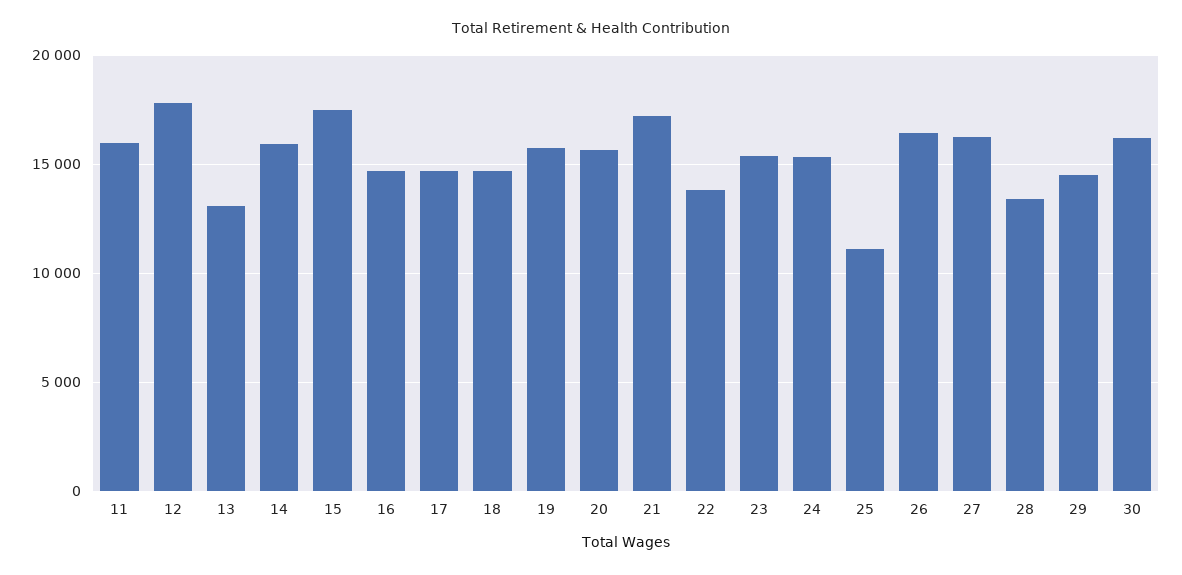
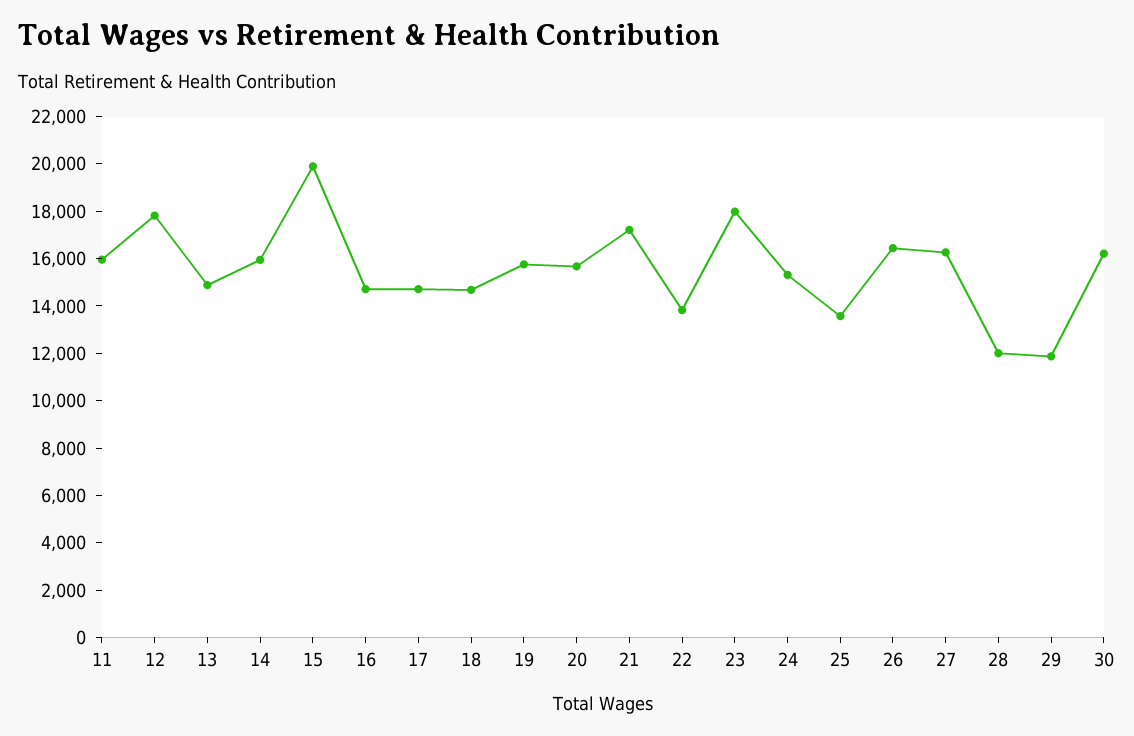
  {
    "11": 16000,
    "12": 18000,
-   "13": 13000,
+   "13": 15000,
    "14": 16000,
-   "15": 17500,
+   "15": 20000,
    "16": 14500,
    "17": 14500,
    "18": 14500,
    "19": 16000,
    "20": 15500,
    "21": 17000,
    "22": 14000,
-   "23": 15500,
+   "23": 18000,
    "24": 15500,
-   "25": 11000,
+   "25": 13500,
    "26": 16500,
    "27": 16500,
-   "28": 13500,
+   "28": 12000,
-   "29": 14500,
+   "29": 12000,
    "30": 16000
  }

